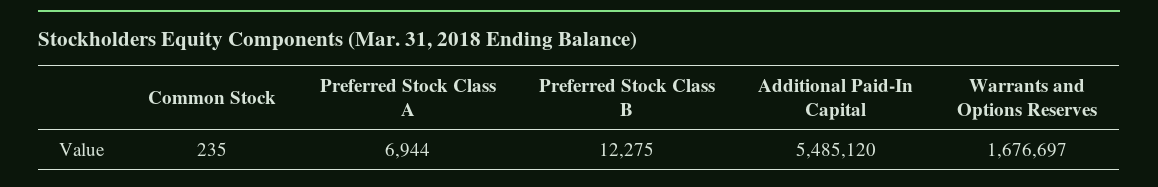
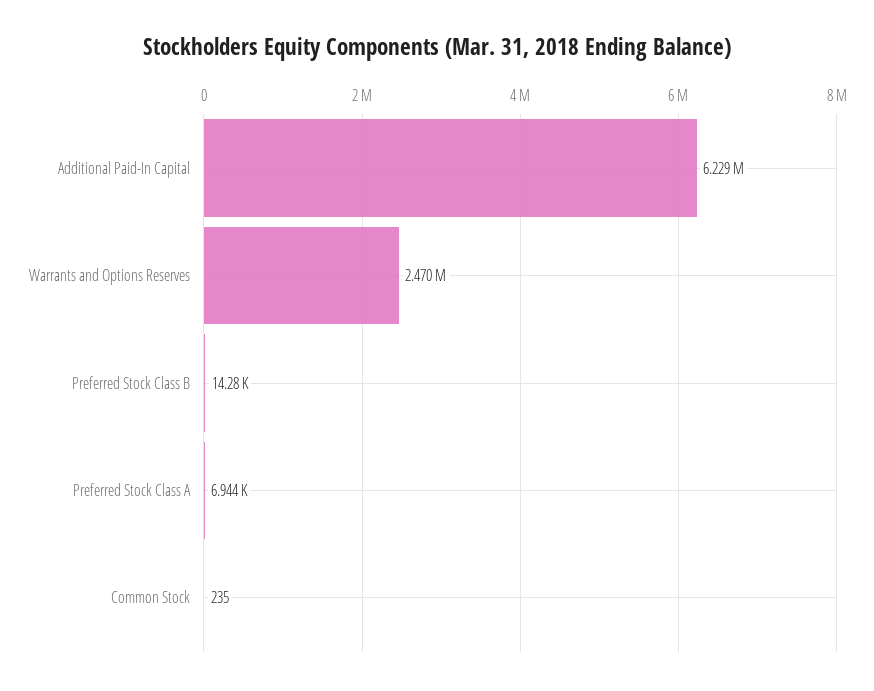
  {
    "Common Stock": 235,
    "Preferred Stock Class A": 6944,
-   "Preferred Stock Class B": 12275,
+   "Preferred Stock Class B": 14280,
-   "Additional Paid-In Capital": 5485120,
+   "Additional Paid-In Capital": 6229000,
-   "Warrants and Options Reserves": 1676697
+   "Warrants and Options Reserves": 2470000
  }

